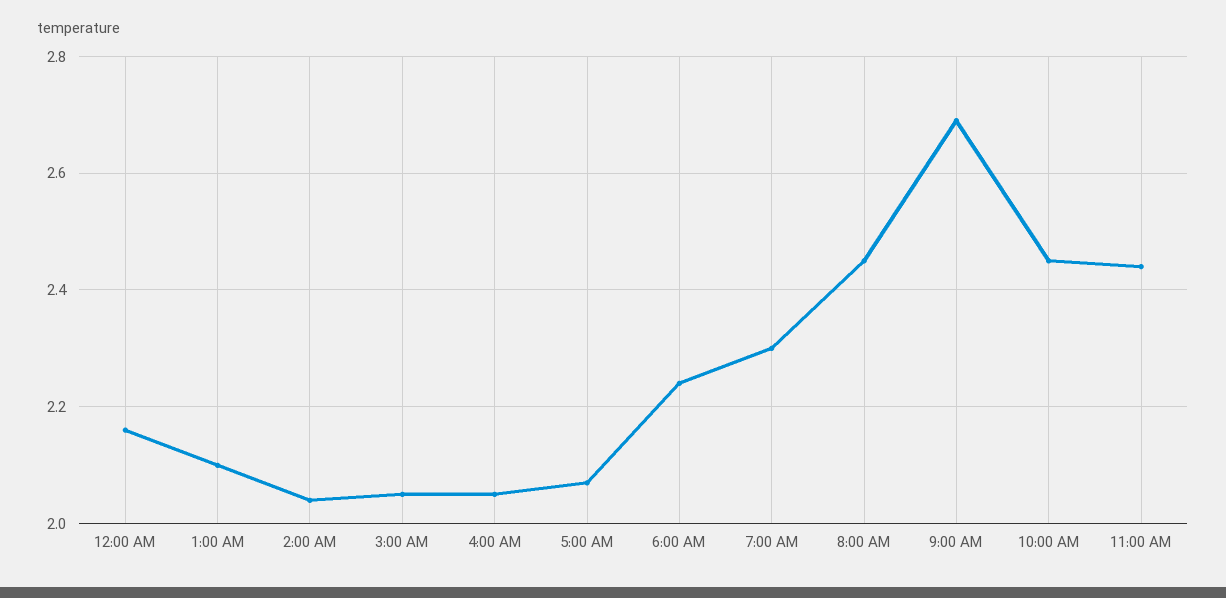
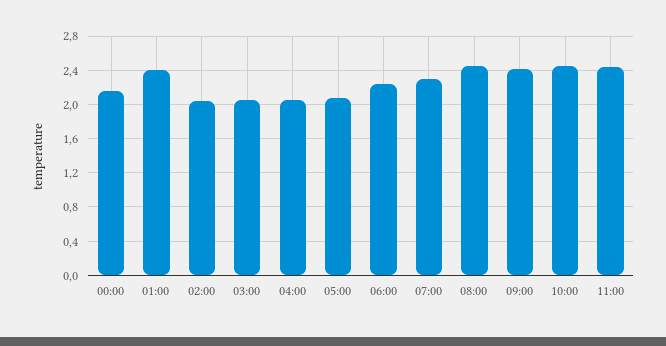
  {
    "12:00 AM": 2.15,
-   "1:00 AM": 2.1,
+   "1:00 AM": 2.4,
    "2:00 AM": 2.05,
    "3:00 AM": 2.05,
    "4:00 AM": 2.05,
    "5:00 AM": 2.05,
    "6:00 AM": 2.25,
    "7:00 AM": 2.3,
    "8:00 AM": 2.45,
-   "9:00 AM": 2.7,
+   "9:00 AM": 2.4,
    "10:00 AM": 2.45,
    "11:00 AM": 2.45
  }

